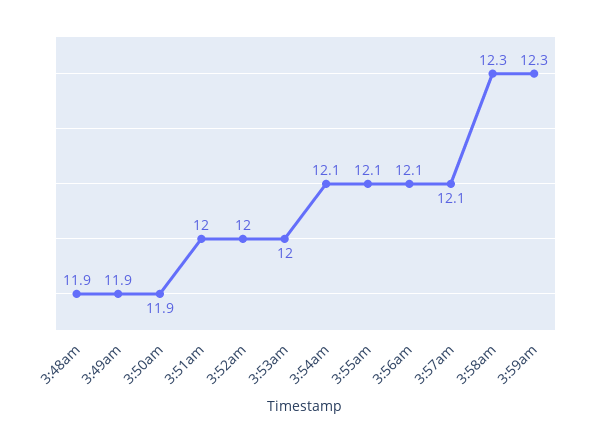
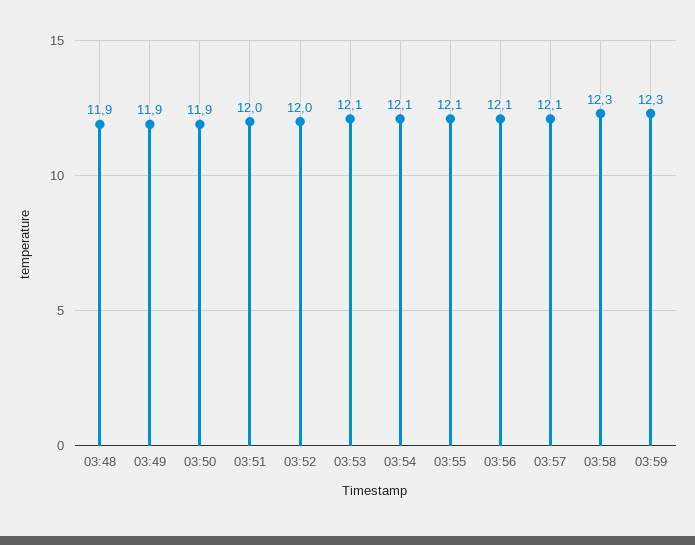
  {
    "3:48am": 11.9,
    "3:49am": 11.9,
    "3:50am": 11.9,
    "3:51am": 12,
    "3:52am": 12,
-   "3:53am": 12,
+   "3:53am": 12.1,
    "3:54am": 12.1,
    "3:55am": 12.1,
    "3:56am": 12.1,
    "3:57am": 12.1,
    "3:58am": 12.3,
    "3:59am": 12.3
  }

